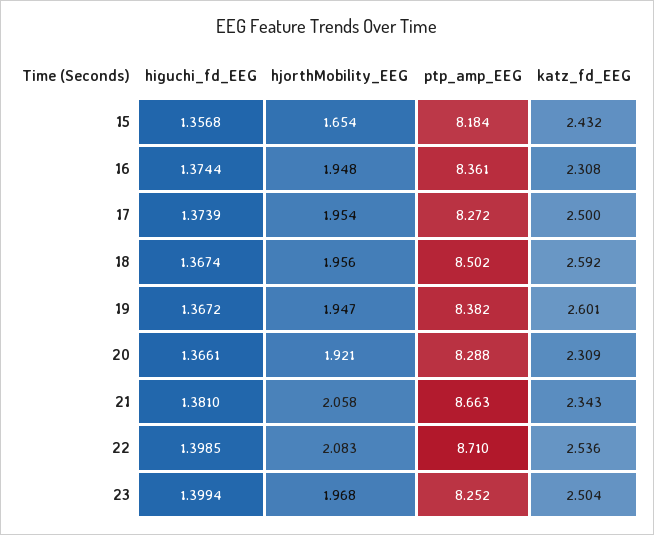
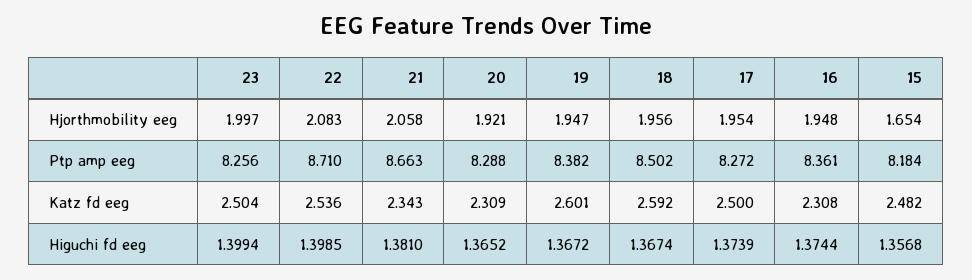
  {
    "higuchi_fd_EEG": {
      "15": 1.3568,
      "16": 1.3744,
      "17": 1.3739,
      "18": 1.3674,
      "19": 1.3672,
-     "20": 1.3661,
+     "20": 1.3652,
      "21": 1.381,
      "22": 1.3985,
      "23": 1.3994
    },
    "hjorthMobility_EEG": {
      "15": 1.654,
      "16": 1.948,
      "17": 1.954,
      "18": 1.956,
      "19": 1.947,
      "20": 1.921,
      "21": 2.058,
      "22": 2.083,
-     "23": 1.968
+     "23": 1.997
    },
    "ptp_amp_EEG": {
      "15": 8.184,
      "16": 8.361,
      "17": 8.272,
      "18": 8.502,
      "19": 8.382,
      "20": 8.288,
      "21": 8.663,
      "22": 8.71,
-     "23": 8.252
+     "23": 8.256
    },
    "katz_fd_EEG": {
-     "15": 2.432,
+     "15": 2.482,
      "16": 2.308,
      "17": 2.5,
      "18": 2.592,
      "19": 2.601,
      "20": 2.309,
      "21": 2.343,
      "22": 2.536,
      "23": 2.504
    }
  }

